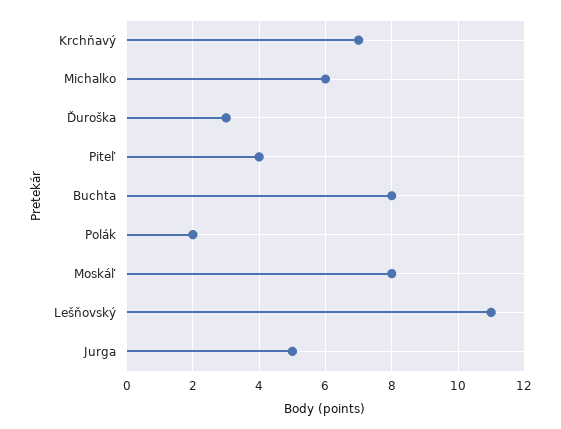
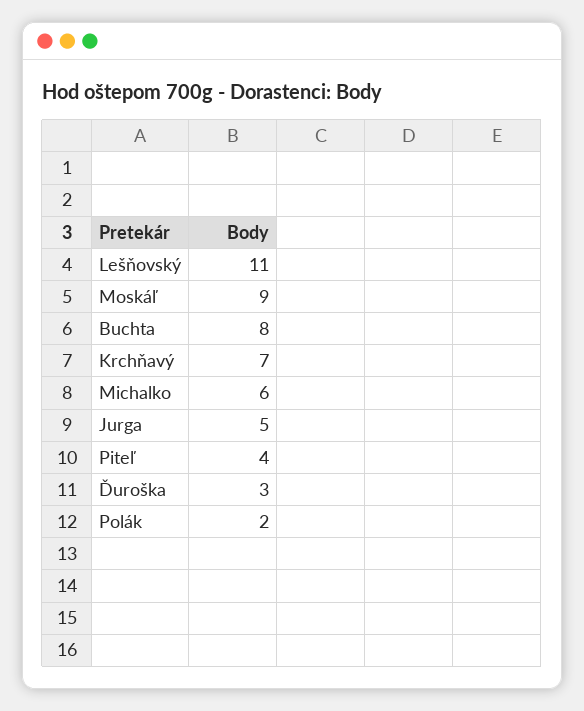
  {
    "Krchňavý": 7,
    "Michalko": 6,
    "Ďuroška": 3,
    "Piteľ": 4,
    "Buchta": 8,
    "Polák": 2,
-   "Moskáľ": 8,
+   "Moskáľ": 9,
    "Lešňovský": 11,
    "Jurga": 5
  }

